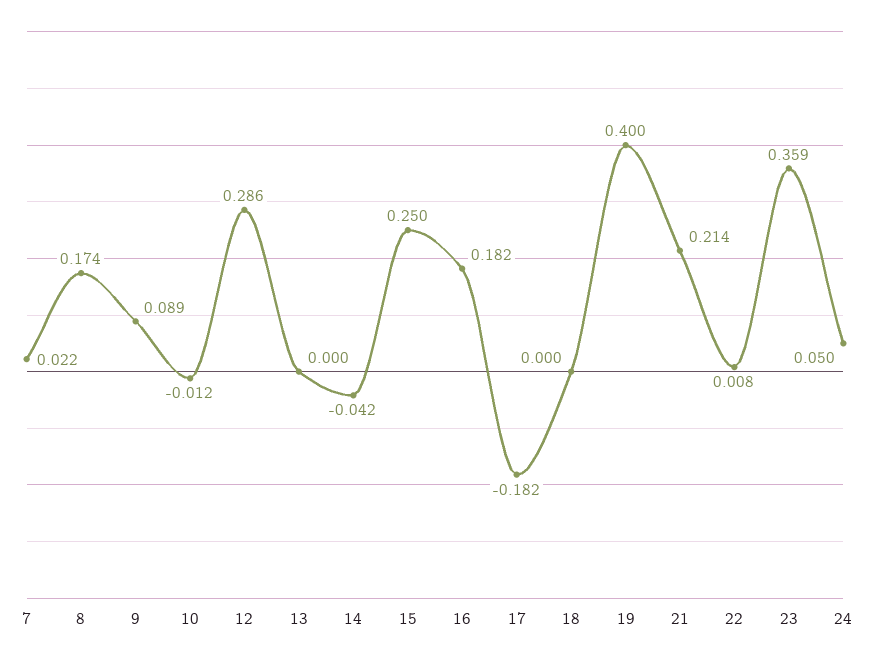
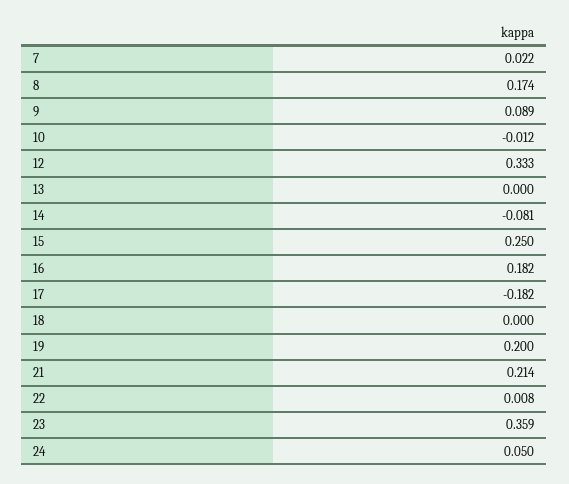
  {
    "7": 0.022,
    "8": 0.174,
    "9": 0.089,
    "10": -0.012,
-   "12": 0.286,
+   "12": 0.333,
    "13": 0,
-   "14": -0.042,
+   "14": -0.081,
    "15": 0.25,
    "16": 0.182,
    "17": -0.182,
    "18": 0,
-   "19": 0.4,
+   "19": 0.2,
    "21": 0.214,
    "22": 0.008,
    "23": 0.359,
    "24": 0.05
  }

